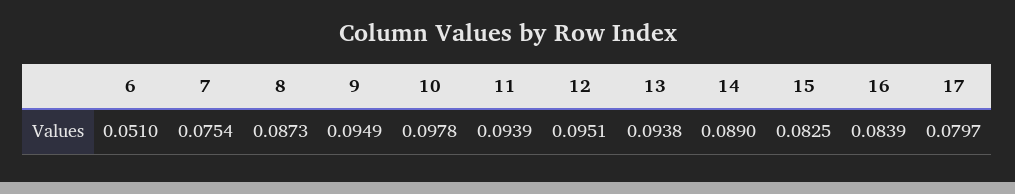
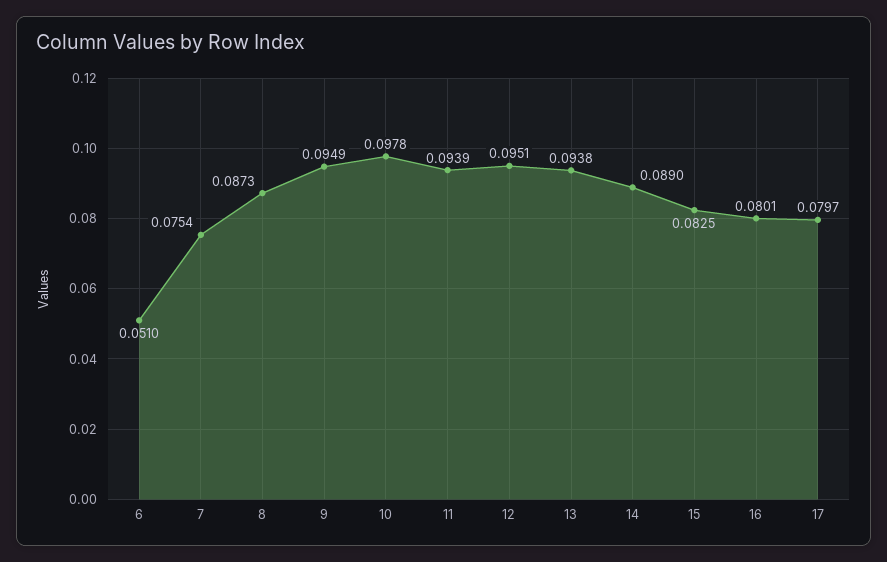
  {
    "6": 0.051,
    "7": 0.0754,
    "8": 0.0873,
    "9": 0.0949,
    "10": 0.0978,
    "11": 0.0939,
    "12": 0.0951,
    "13": 0.0938,
    "14": 0.089,
    "15": 0.0825,
-   "16": 0.0839,
+   "16": 0.0801,
    "17": 0.0797
  }

